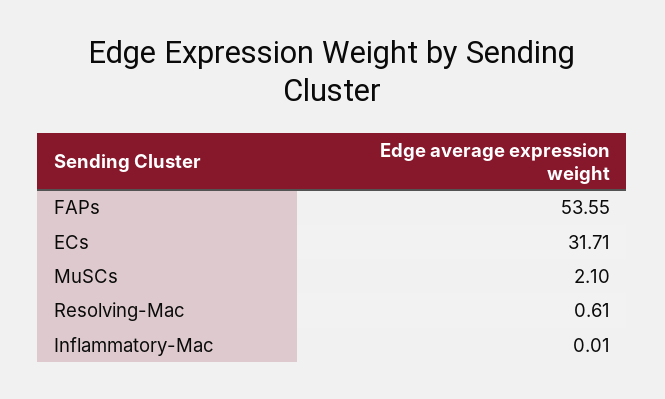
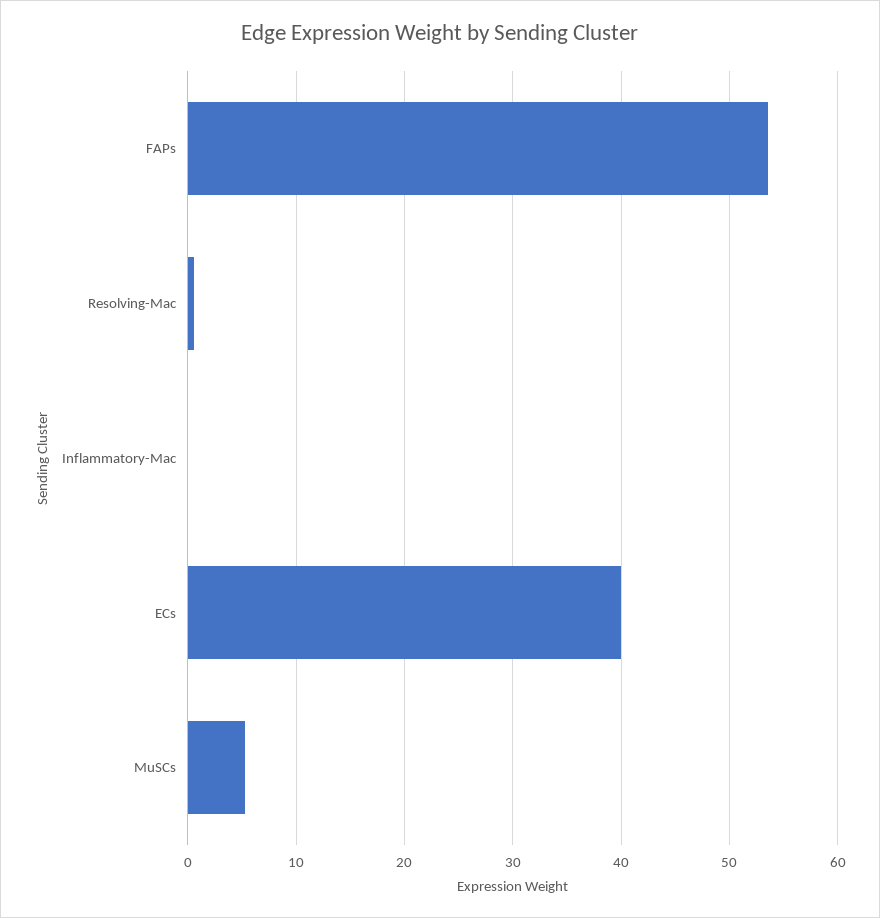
  {
    "FAPs": 53.55,
-   "ECs": 31.71,
+   "ECs": 40,
-   "MuSCs": 2.1,
+   "MuSCs": 5,
    "Resolving-Mac": 0.61,
    "Inflammatory-Mac": 0.01
  }

